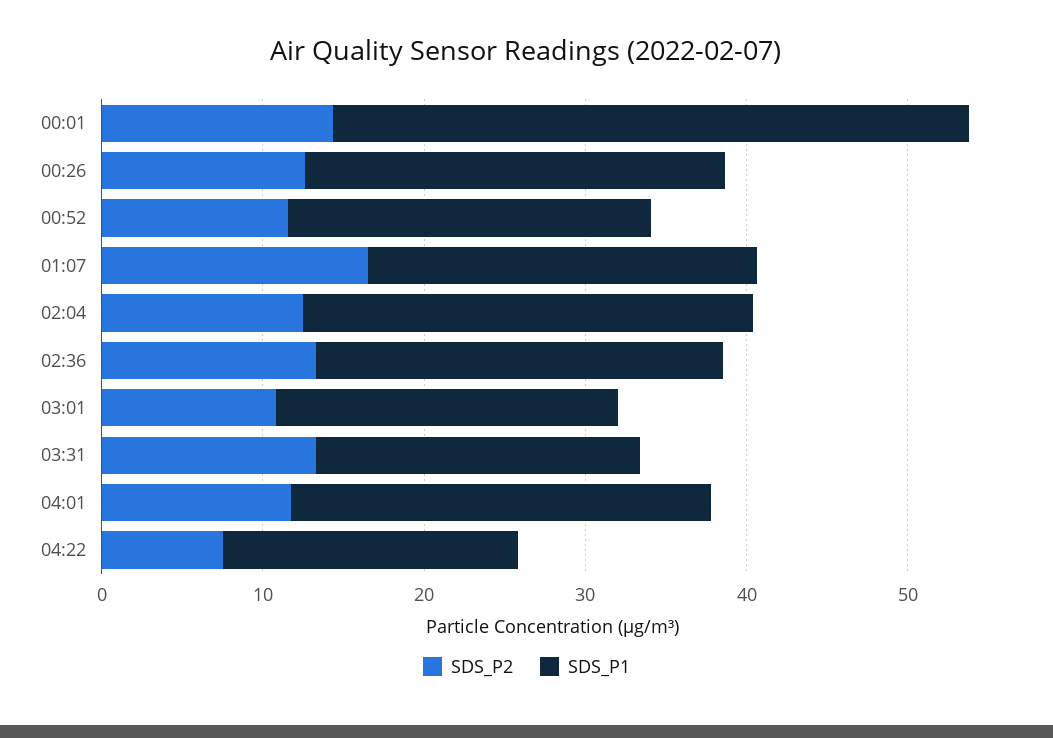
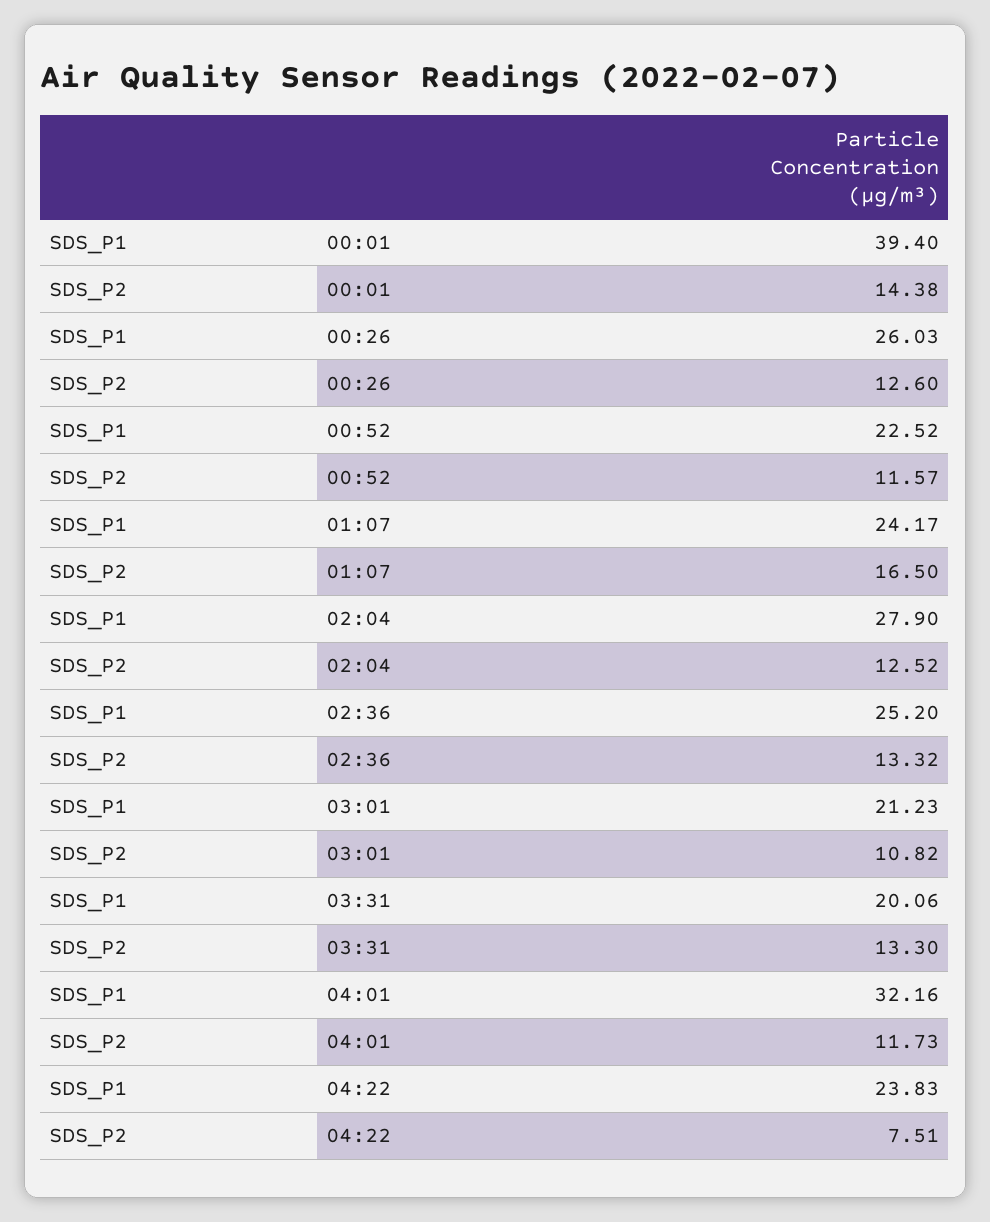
  {
    "SDS_P2": {
      "00:01": 14.38,
      "00:26": 12.6,
      "00:52": 11.57,
      "01:07": 16.5,
      "02:04": 12.52,
      "02:36": 13.32,
      "03:01": 10.82,
      "03:31": 13.3,
      "04:01": 11.73,
      "04:22": 7.51
    },
    "SDS_P1": {
      "00:01": 39.4,
      "00:26": 26.03,
      "00:52": 22.52,
      "01:07": 24.17,
      "02:04": 27.9,
      "02:36": 25.2,
      "03:01": 21.23,
      "03:31": 20.06,
-     "04:01": 26,
+     "04:01": 32.16,
-     "04:22": 18
+     "04:22": 23.83
    }
  }

